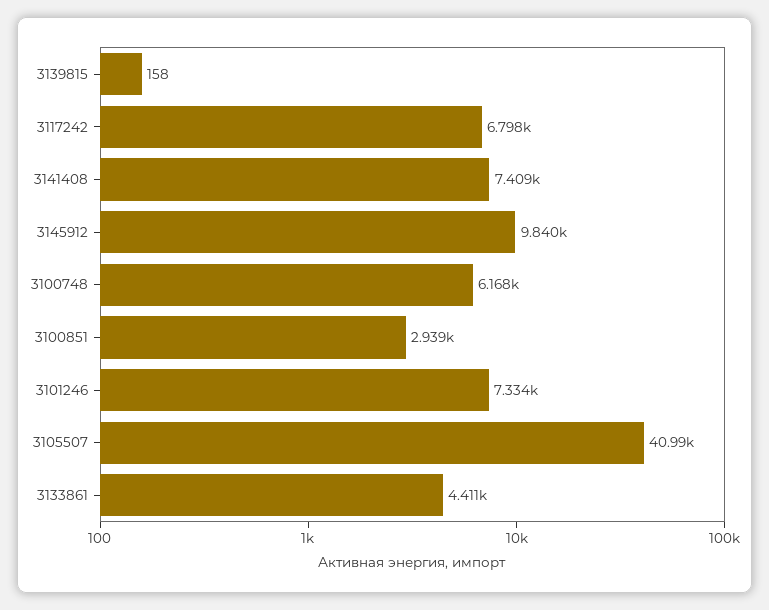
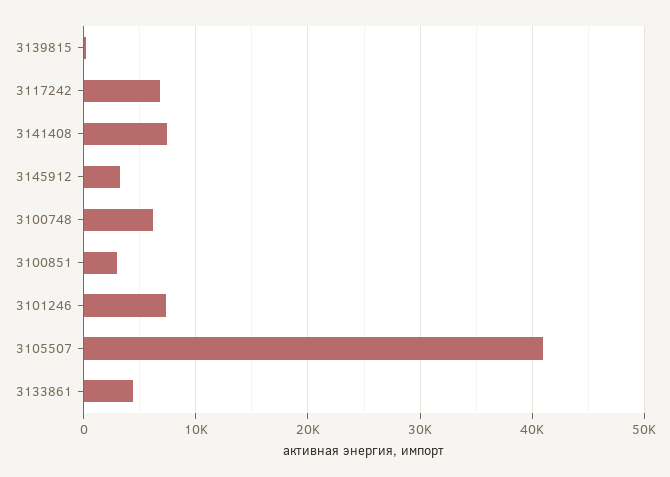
  {
    "3139815": 158,
    "3117242": 6798,
    "3141408": 7409,
-   "3145912": 9840,
+   "3145912": 3000,
    "3100748": 6168,
    "3100851": 2939,
    "3101246": 7334,
    "3105507": 40990,
    "3133861": 4411
  }

